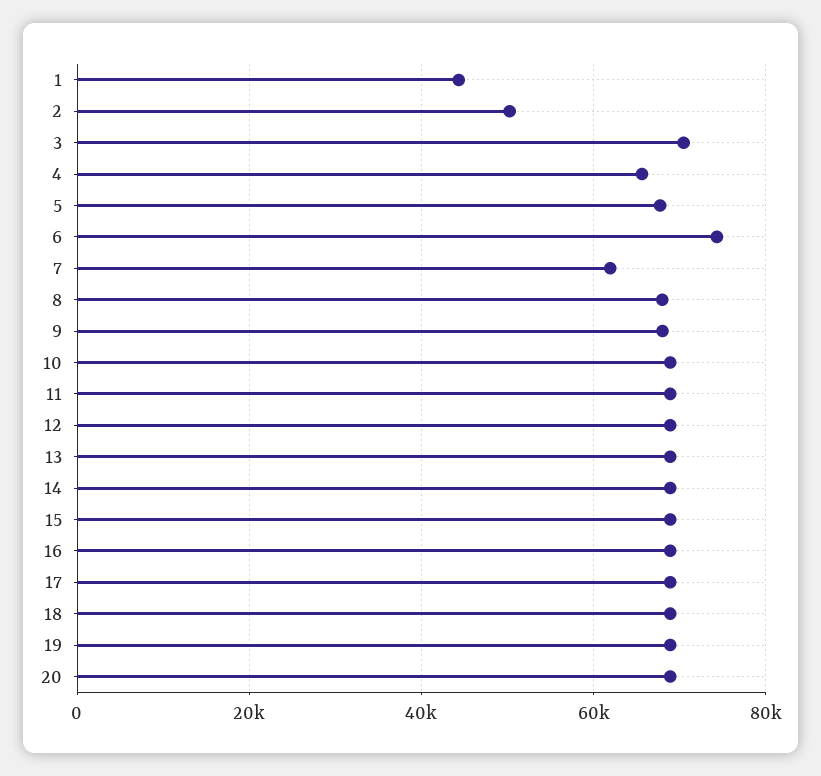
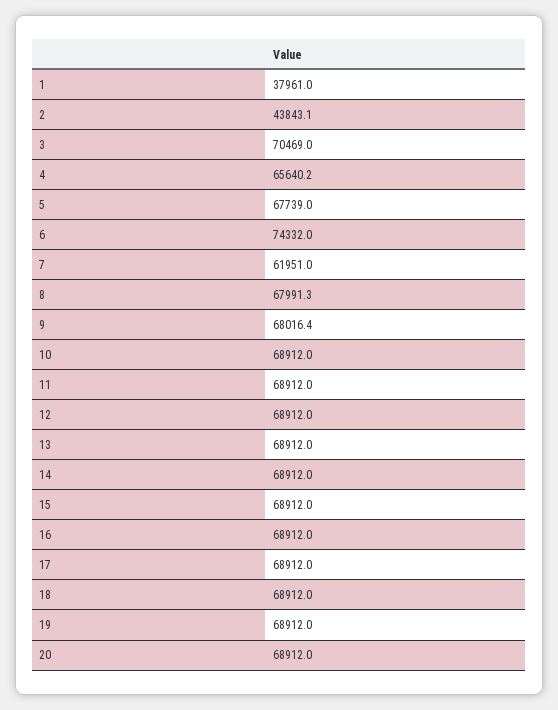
  {
-   "1": 44000,
+   "1": 37961,
-   "2": 50000,
+   "2": 43843.1,
    "3": 70469,
    "4": 65640.2,
    "5": 67739,
    "6": 74332,
    "7": 61951,
    "8": 67991.3,
    "9": 68016.4,
    "10": 68912,
    "11": 68912,
    "12": 68912,
    "13": 68912,
    "14": 68912,
    "15": 68912,
    "16": 68912,
    "17": 68912,
    "18": 68912,
    "19": 68912,
    "20": 68912
  }

